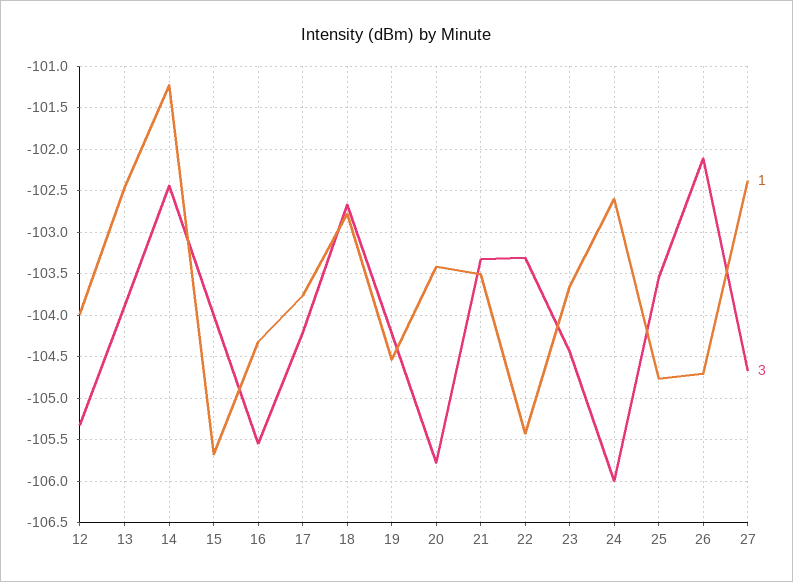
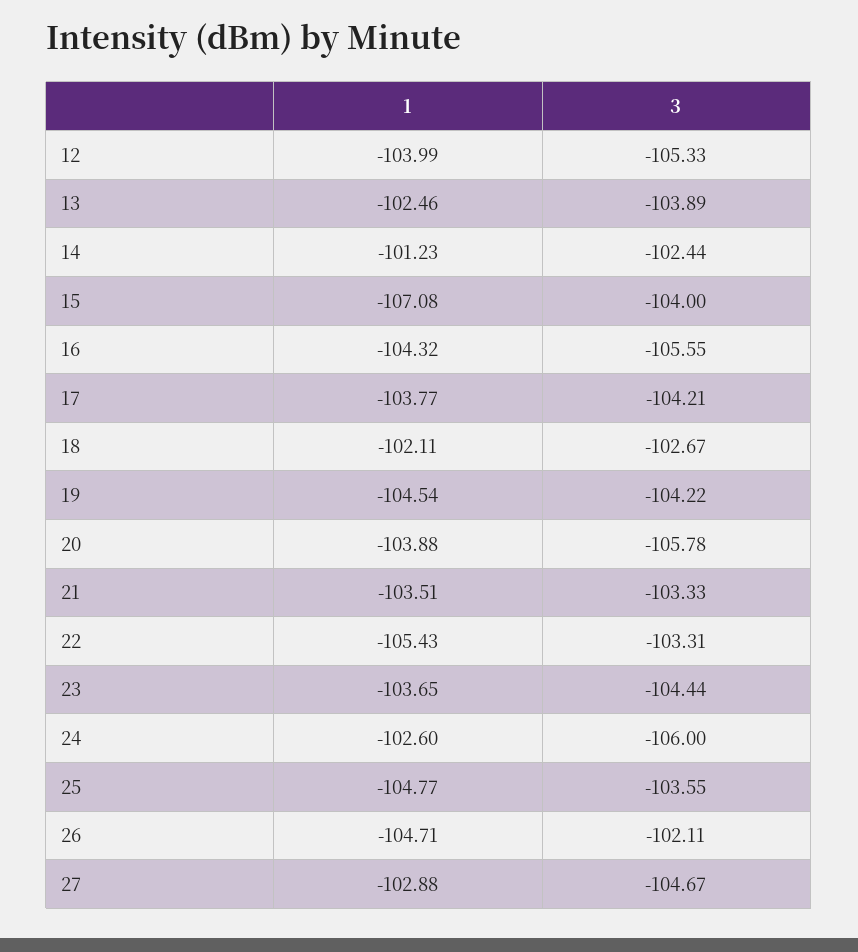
  {
    "1": {
      "12": -103.99,
      "13": -102.46,
      "14": -101.23,
-     "15": -105.7,
+     "15": -107.08,
      "16": -104.32,
      "17": -103.77,
-     "18": -102.8,
+     "18": -102.11,
      "19": -104.54,
-     "20": -103.4,
+     "20": -103.88,
      "21": -103.51,
      "22": -105.43,
      "23": -103.65,
      "24": -102.6,
      "25": -104.77,
      "26": -104.71,
-     "27": -102.4
+     "27": -102.88
    },
    "3": {
      "12": -105.33,
      "13": -103.89,
      "14": -102.44,
      "15": -104,
      "16": -105.55,
      "17": -104.21,
      "18": -102.67,
      "19": -104.22,
      "20": -105.78,
      "21": -103.33,
      "22": -103.31,
      "23": -104.44,
      "24": -106,
      "25": -103.55,
      "26": -102.11,
      "27": -104.67
    }
  }

